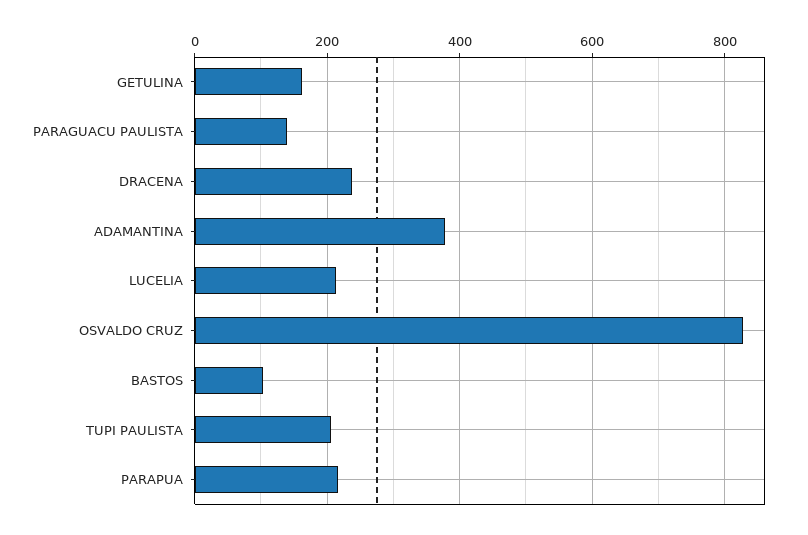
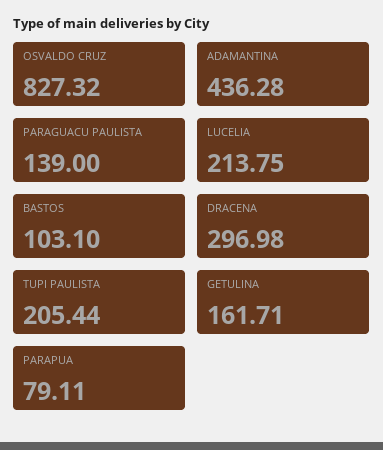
  {
    "GETULINA": 161.71,
    "PARAGUACU PAULISTA": 139,
-   "DRACENA": 240,
+   "DRACENA": 296.98,
-   "ADAMANTINA": 380,
+   "ADAMANTINA": 436.28,
    "LUCELIA": 213.75,
    "OSVALDO CRUZ": 827.32,
    "BASTOS": 103.1,
    "TUPI PAULISTA": 205.44,
-   "PARAPUA": 220
+   "PARAPUA": 79.11
  }

